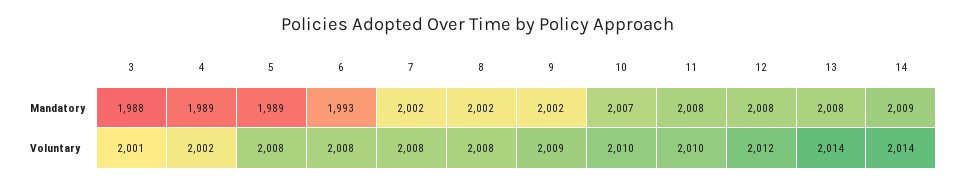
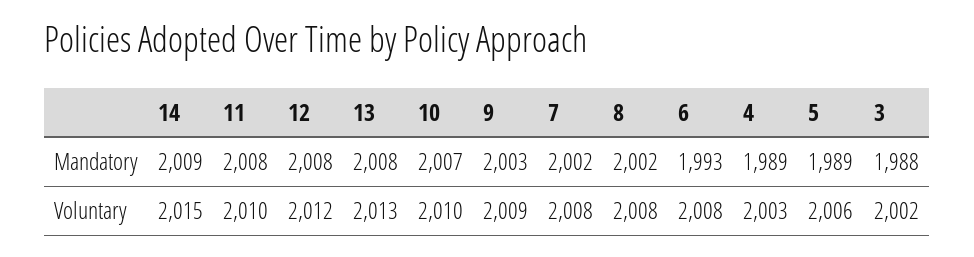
  {
    "3": {
      "Mandatory": 1988,
-     "Voluntary": 2001
+     "Voluntary": 2002
    },
    "4": {
      "Mandatory": 1989,
-     "Voluntary": 2002
+     "Voluntary": 2003
    },
    "5": {
      "Mandatory": 1989,
-     "Voluntary": 2008
+     "Voluntary": 2006
    },
    "6": {
      "Mandatory": 1993,
      "Voluntary": 2008
    },
    "7": {
      "Mandatory": 2002,
      "Voluntary": 2008
    },
    "8": {
      "Mandatory": 2002,
      "Voluntary": 2008
    },
    "9": {
-     "Mandatory": 2002,
+     "Mandatory": 2003,
      "Voluntary": 2009
    },
    "10": {
      "Mandatory": 2007,
      "Voluntary": 2010
    },
    "11": {
      "Mandatory": 2008,
      "Voluntary": 2010
    },
    "12": {
      "Mandatory": 2008,
      "Voluntary": 2012
    },
    "13": {
      "Mandatory": 2008,
-     "Voluntary": 2014
+     "Voluntary": 2013
    },
    "14": {
      "Mandatory": 2009,
-     "Voluntary": 2014
+     "Voluntary": 2015
    }
  }

